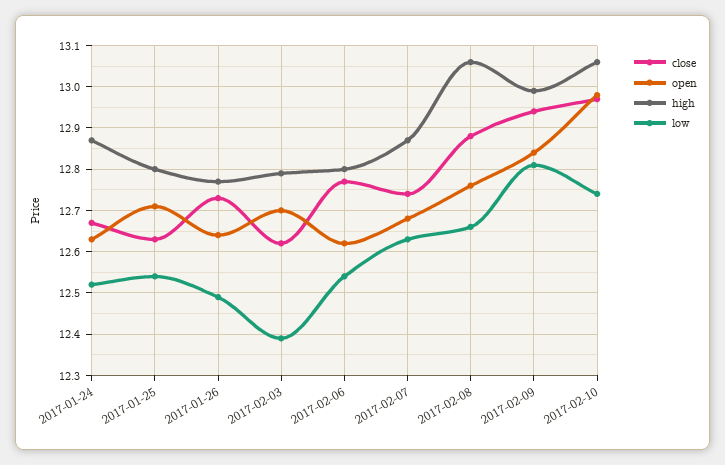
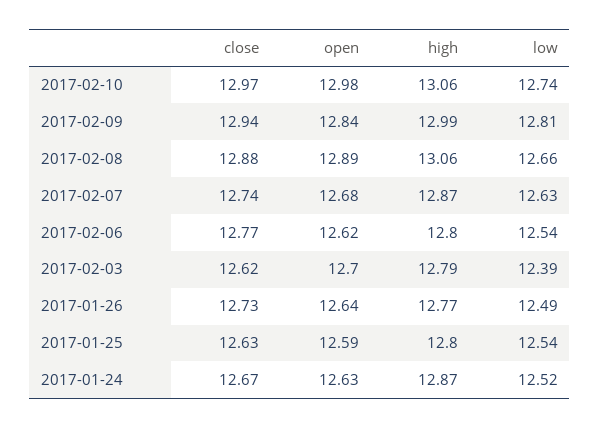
  {
    "close": {
      "2017-01-24": 12.67,
      "2017-01-25": 12.63,
      "2017-01-26": 12.73,
      "2017-02-03": 12.62,
      "2017-02-06": 12.77,
      "2017-02-07": 12.74,
      "2017-02-08": 12.88,
      "2017-02-09": 12.94,
      "2017-02-10": 12.97
    },
    "open": {
      "2017-01-24": 12.63,
-     "2017-01-25": 12.7,
+     "2017-01-25": 12.59,
      "2017-01-26": 12.64,
      "2017-02-03": 12.7,
      "2017-02-06": 12.62,
      "2017-02-07": 12.68,
-     "2017-02-08": 12.75,
+     "2017-02-08": 12.89,
      "2017-02-09": 12.84,
      "2017-02-10": 12.98
    },
    "high": {
      "2017-01-24": 12.87,
      "2017-01-25": 12.8,
      "2017-01-26": 12.77,
      "2017-02-03": 12.79,
      "2017-02-06": 12.8,
      "2017-02-07": 12.87,
      "2017-02-08": 13.06,
      "2017-02-09": 12.99,
      "2017-02-10": 13.06
    },
    "low": {
      "2017-01-24": 12.52,
      "2017-01-25": 12.54,
      "2017-01-26": 12.49,
      "2017-02-03": 12.39,
      "2017-02-06": 12.54,
      "2017-02-07": 12.63,
      "2017-02-08": 12.66,
      "2017-02-09": 12.81,
      "2017-02-10": 12.74
    }
  }

